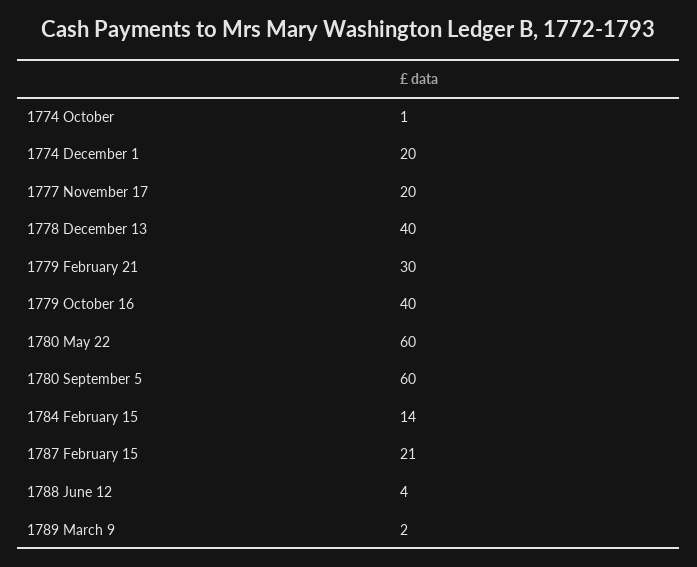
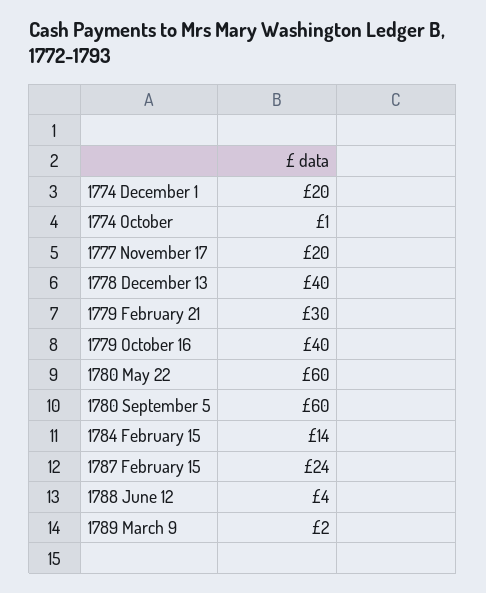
  {
    "1774 October": 1,
    "1774 December 1": 20,
    "1777 November 17": 20,
    "1778 December 13": 40,
    "1779 February 21": 30,
    "1779 October 16": 40,
    "1780 May 22": 60,
    "1780 September 5": 60,
    "1784 February 15": 14,
-   "1787 February 15": 21,
+   "1787 February 15": 24,
    "1788 June 12": 4,
    "1789 March 9": 2
  }

